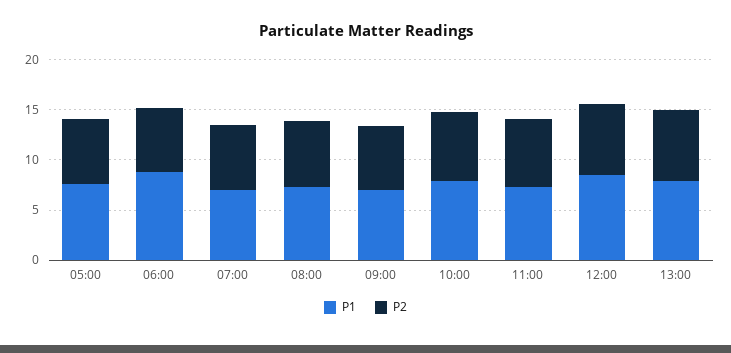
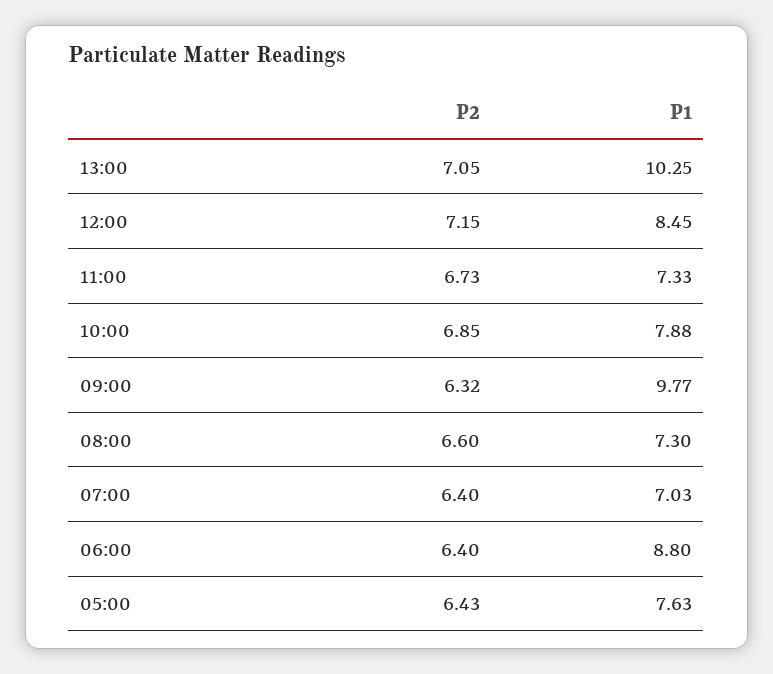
  {
    "P1": {
      "05:00": 7.63,
      "06:00": 8.8,
      "07:00": 7.03,
      "08:00": 7.3,
-     "09:00": 7,
+     "09:00": 9.77,
      "10:00": 7.88,
      "11:00": 7.33,
      "12:00": 8.45,
-     "13:00": 8
+     "13:00": 10.25
    },
    "P2": {
      "05:00": 6.43,
      "06:00": 6.4,
      "07:00": 6.4,
      "08:00": 6.6,
      "09:00": 6.32,
      "10:00": 6.85,
      "11:00": 6.73,
      "12:00": 7.15,
      "13:00": 7.05
    }
  }

